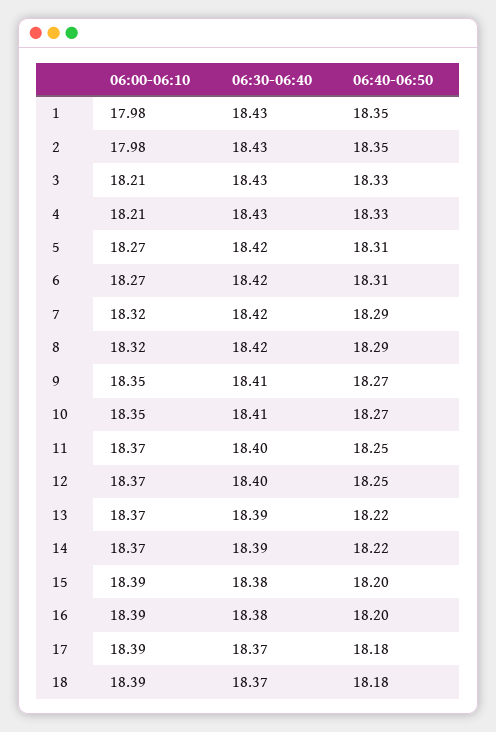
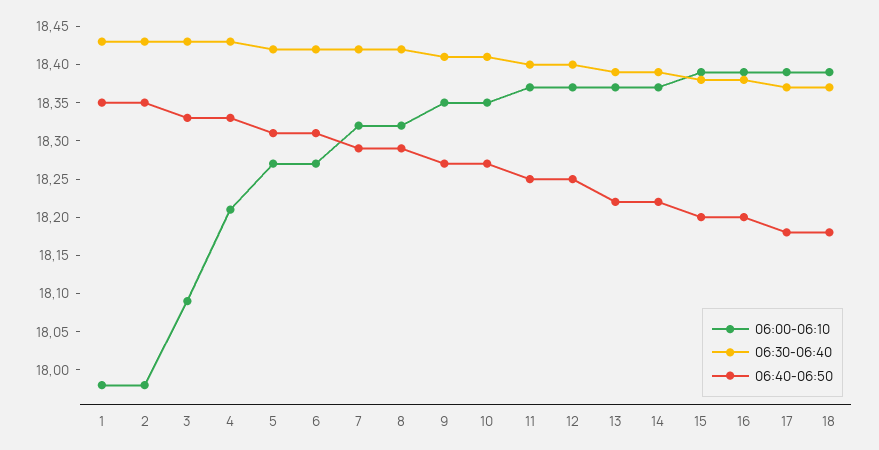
  {
    "06:00-06:10": {
      "1": 17.98,
      "2": 17.98,
-     "3": 18.21,
+     "3": 18.1,
      "4": 18.21,
      "5": 18.27,
      "6": 18.27,
      "7": 18.32,
      "8": 18.32,
      "9": 18.35,
      "10": 18.35,
      "11": 18.37,
      "12": 18.37,
      "13": 18.37,
      "14": 18.37,
      "15": 18.39,
      "16": 18.39,
      "17": 18.39,
      "18": 18.39
    },
    "06:30-06:40": {
      "1": 18.43,
      "2": 18.43,
      "3": 18.43,
      "4": 18.43,
      "5": 18.42,
      "6": 18.42,
      "7": 18.42,
      "8": 18.42,
      "9": 18.41,
      "10": 18.41,
      "11": 18.4,
      "12": 18.4,
      "13": 18.39,
      "14": 18.39,
      "15": 18.38,
      "16": 18.38,
      "17": 18.37,
      "18": 18.37
    },
    "06:40-06:50": {
      "1": 18.35,
      "2": 18.35,
      "3": 18.33,
      "4": 18.33,
      "5": 18.31,
      "6": 18.31,
      "7": 18.29,
      "8": 18.29,
      "9": 18.27,
      "10": 18.27,
      "11": 18.25,
      "12": 18.25,
      "13": 18.22,
      "14": 18.22,
      "15": 18.2,
      "16": 18.2,
      "17": 18.18,
      "18": 18.18
    }
  }

